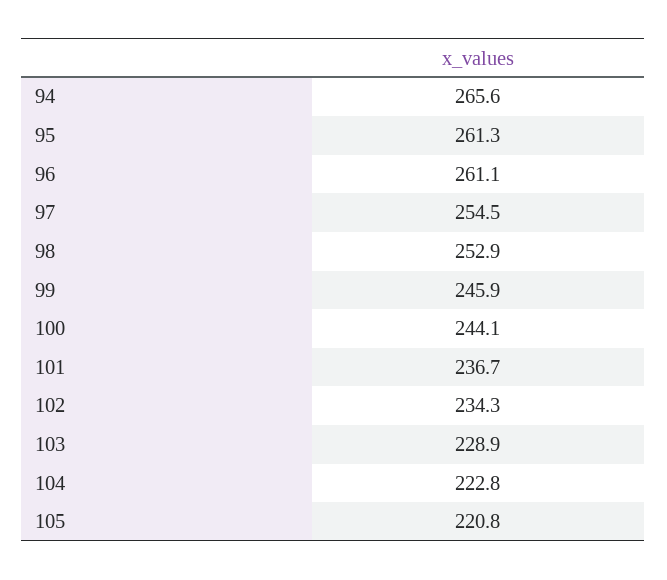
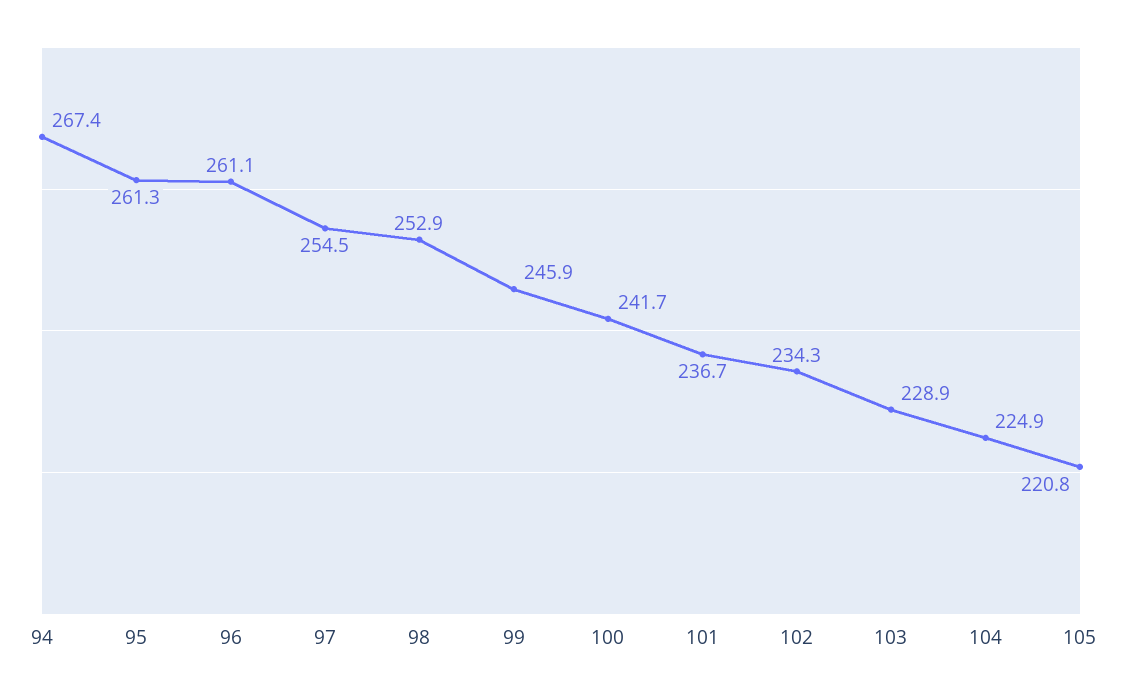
  {
-   "94": 265.6,
+   "94": 267.4,
    "95": 261.3,
    "96": 261.1,
    "97": 254.5,
    "98": 252.9,
    "99": 245.9,
-   "100": 244.1,
+   "100": 241.7,
    "101": 236.7,
    "102": 234.3,
    "103": 228.9,
-   "104": 222.8,
+   "104": 224.9,
    "105": 220.8
  }

